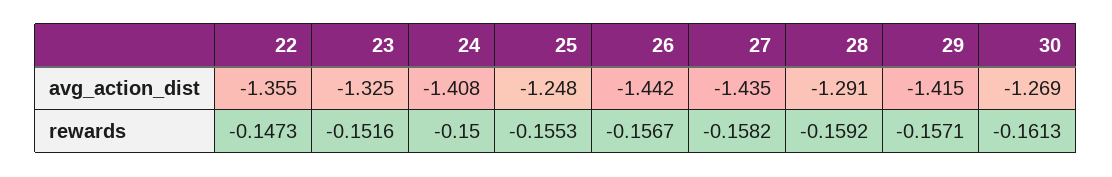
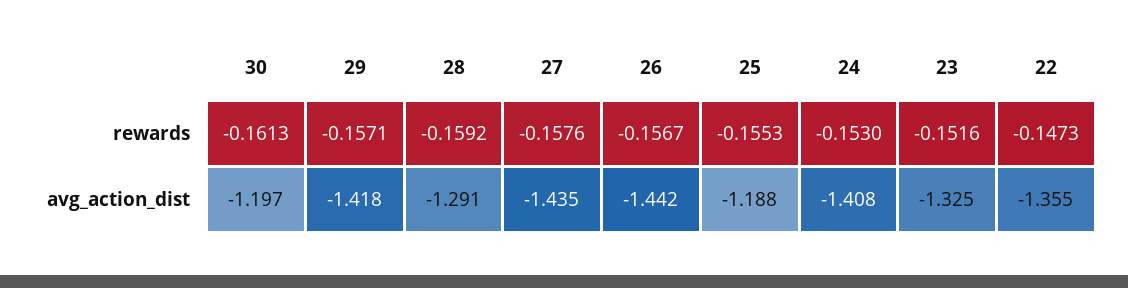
  {
    "22": {
      "avg_action_dist": -1.355,
      "rewards": -0.1473
    },
    "23": {
      "avg_action_dist": -1.325,
      "rewards": -0.1516
    },
    "24": {
      "avg_action_dist": -1.408,
-     "rewards": -0.15
+     "rewards": -0.153
    },
    "25": {
-     "avg_action_dist": -1.248,
+     "avg_action_dist": -1.188,
      "rewards": -0.1553
    },
    "26": {
      "avg_action_dist": -1.442,
      "rewards": -0.1567
    },
    "27": {
      "avg_action_dist": -1.435,
-     "rewards": -0.1582
+     "rewards": -0.1576
    },
    "28": {
      "avg_action_dist": -1.291,
      "rewards": -0.1592
    },
    "29": {
-     "avg_action_dist": -1.415,
+     "avg_action_dist": -1.418,
      "rewards": -0.1571
    },
    "30": {
-     "avg_action_dist": -1.269,
+     "avg_action_dist": -1.197,
      "rewards": -0.1613
    }
  }

